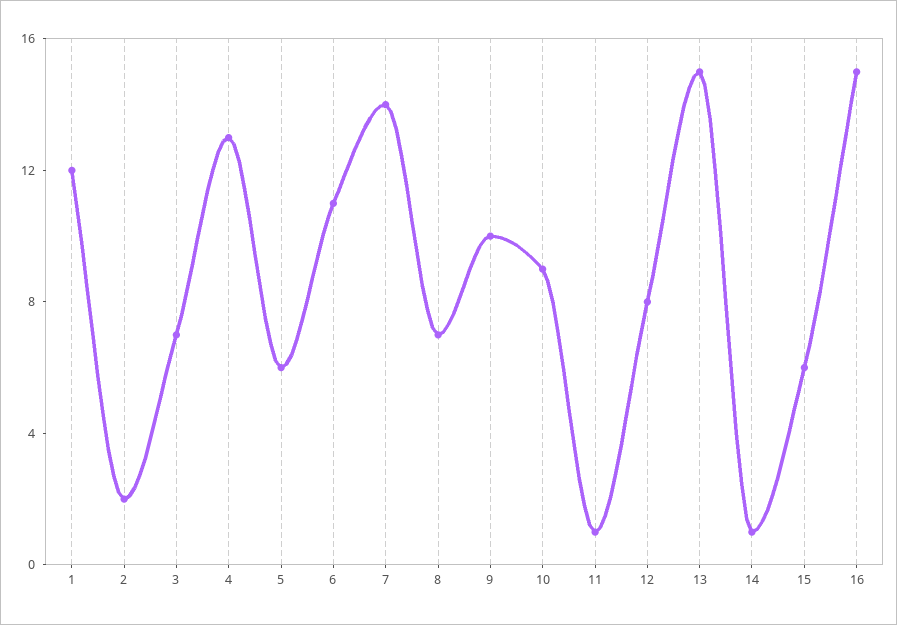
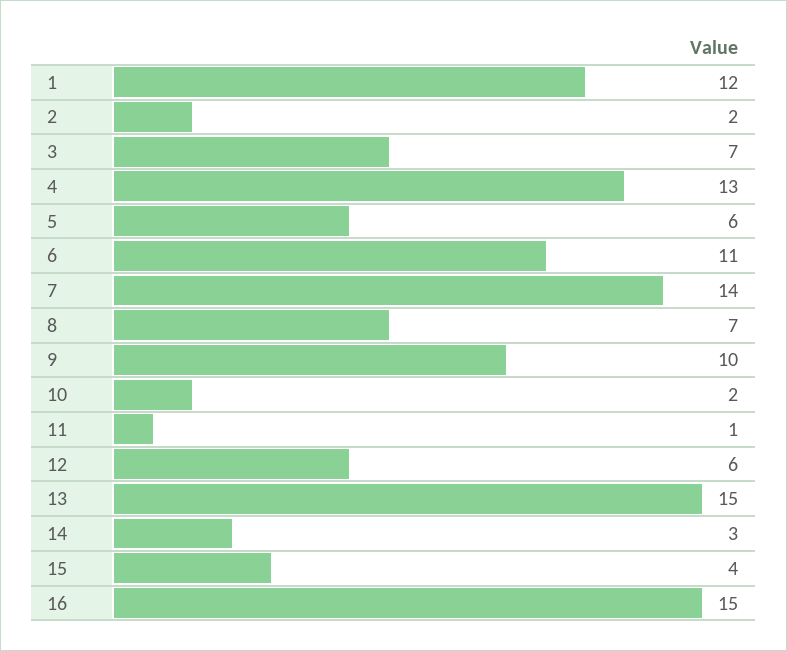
  {
    "1": 12,
    "2": 2,
    "3": 7,
    "4": 13,
    "5": 6,
    "6": 11,
    "7": 14,
    "8": 7,
    "9": 10,
-   "10": 9,
+   "10": 2,
    "11": 1,
-   "12": 8,
+   "12": 6,
    "13": 15,
-   "14": 1,
+   "14": 3,
-   "15": 6,
+   "15": 4,
    "16": 15
  }

